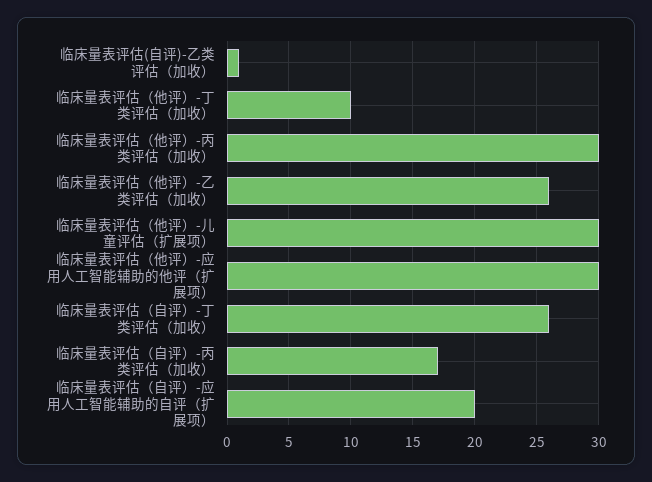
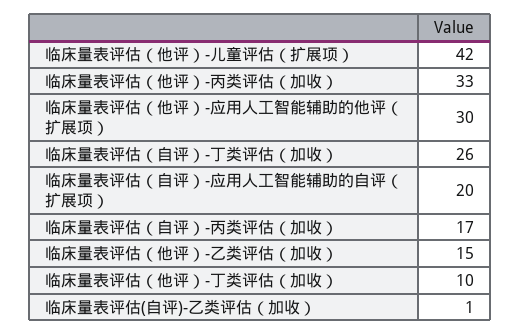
  {
    "临床量表评估(自评)-乙类评估（加收）": 1,
    "临床量表评估（他评）-丁类评估（加收）": 10,
-   "临床量表评估（他评）-丙类评估（加收）": 30,
+   "临床量表评估（他评）-丙类评估（加收）": 33,
-   "临床量表评估（他评）-乙类评估（加收）": 26,
+   "临床量表评估（他评）-乙类评估（加收）": 15,
-   "临床量表评估（他评）-儿童评估（扩展项）": 30,
+   "临床量表评估（他评）-儿童评估（扩展项）": 42,
    "临床量表评估（他评）-应用人工智能辅助的他评（扩展项）": 30,
    "临床量表评估（自评）-丁类评估（加收）": 26,
    "临床量表评估（自评）-丙类评估（加收）": 17,
    "临床量表评估（自评）-应用人工智能辅助的自评（扩展项）": 20
  }

